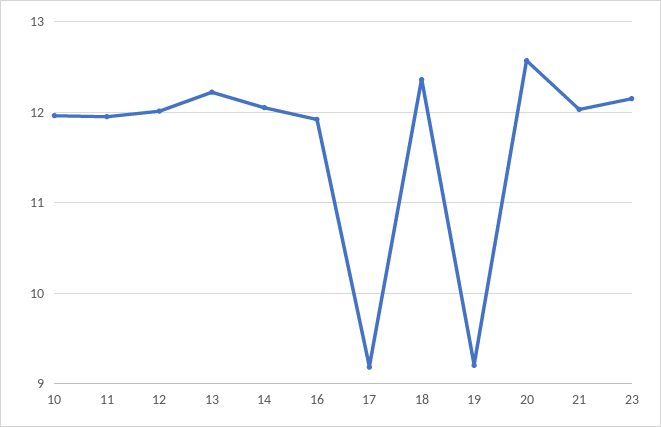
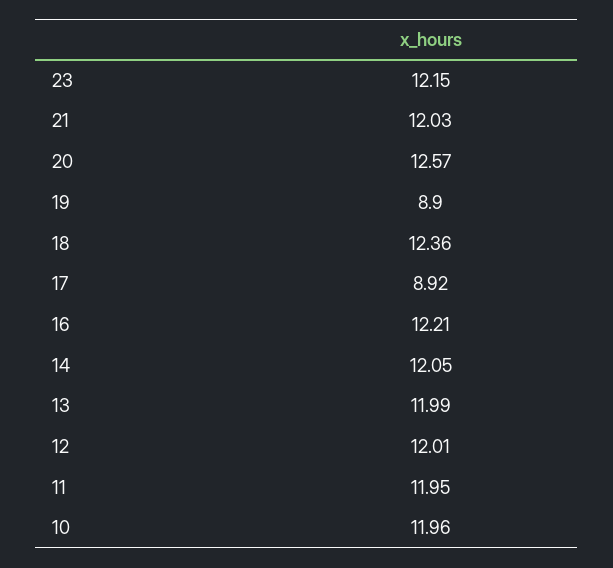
  {
    "10": 11.96,
    "11": 11.95,
    "12": 12.01,
-   "13": 12.2,
+   "13": 11.99,
    "14": 12.05,
-   "16": 11.9,
+   "16": 12.21,
-   "17": 9.2,
+   "17": 8.92,
    "18": 12.36,
-   "19": 9.2,
+   "19": 8.9,
    "20": 12.57,
    "21": 12.03,
    "23": 12.15
  }

